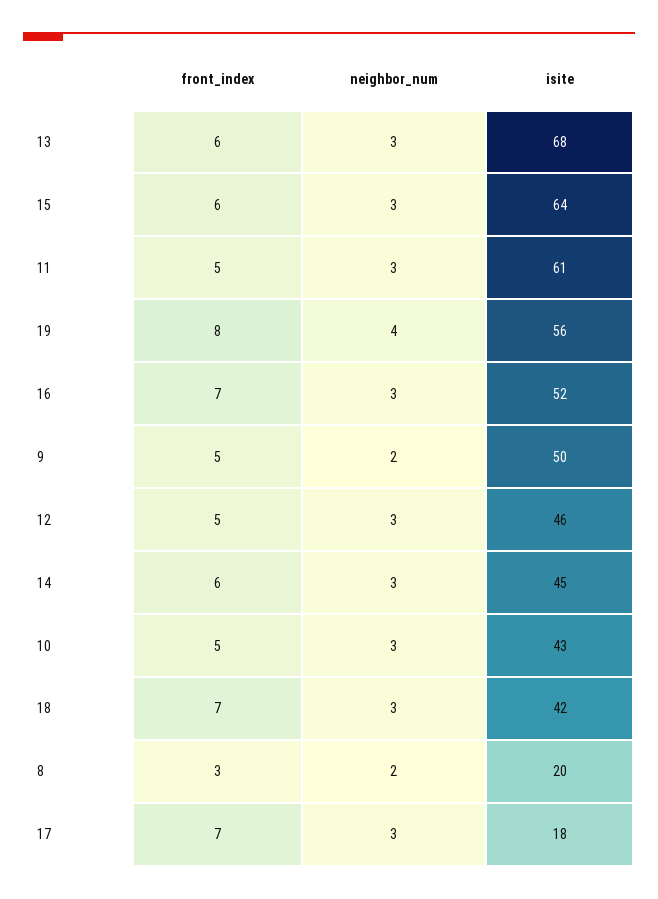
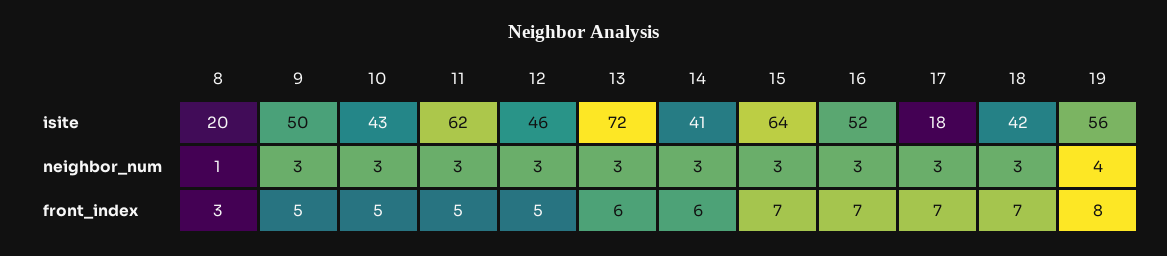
  {
    "front_index": {
      "13": 6,
-     "15": 6,
+     "15": 7,
      "11": 5,
      "19": 8,
      "16": 7,
      "9": 5,
      "12": 5,
      "14": 6,
      "10": 5,
      "18": 7,
      "8": 3,
      "17": 7
    },
    "neighbor_num": {
      "13": 3,
      "15": 3,
      "11": 3,
      "19": 4,
      "16": 3,
-     "9": 2,
+     "9": 3,
      "12": 3,
      "14": 3,
      "10": 3,
      "18": 3,
-     "8": 2,
+     "8": 1,
      "17": 3
    },
    "isite": {
-     "13": 68,
+     "13": 72,
      "15": 64,
-     "11": 61,
+     "11": 62,
      "19": 56,
      "16": 52,
      "9": 50,
      "12": 46,
-     "14": 45,
+     "14": 41,
      "10": 43,
      "18": 42,
      "8": 20,
      "17": 18
    }
  }

